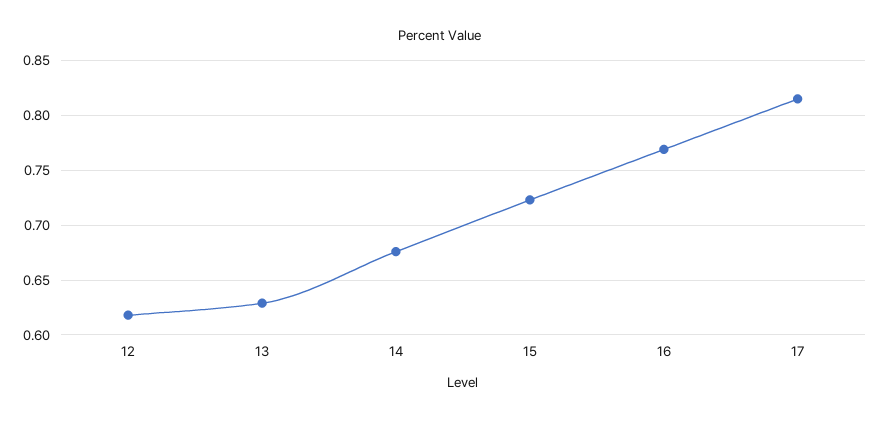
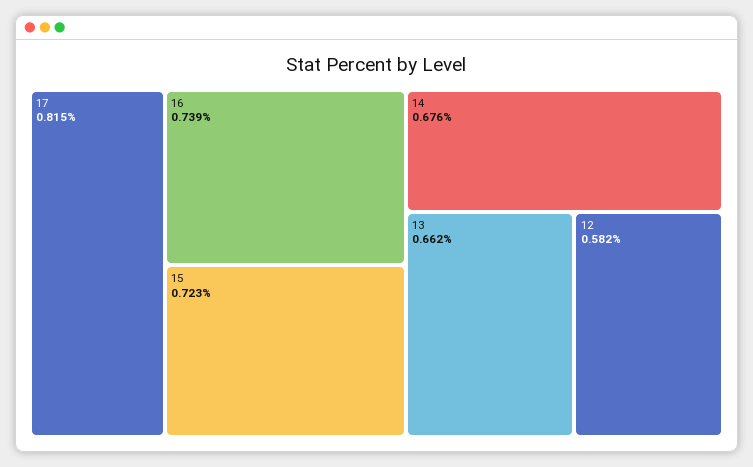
  {
-   "12": 0.62,
+   "12": 0.582,
-   "13": 0.63,
+   "13": 0.662,
    "14": 0.676,
    "15": 0.723,
-   "16": 0.77,
+   "16": 0.739,
    "17": 0.815
  }

